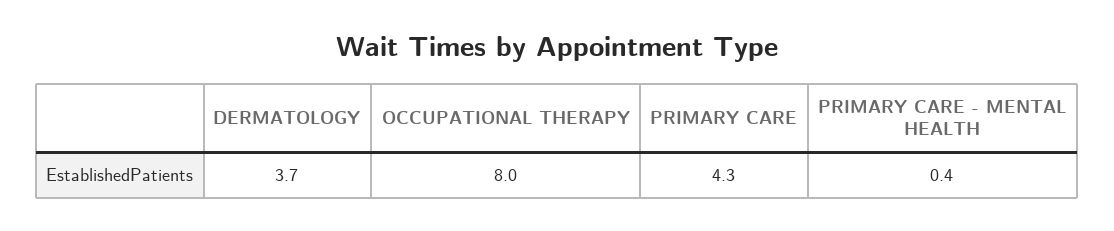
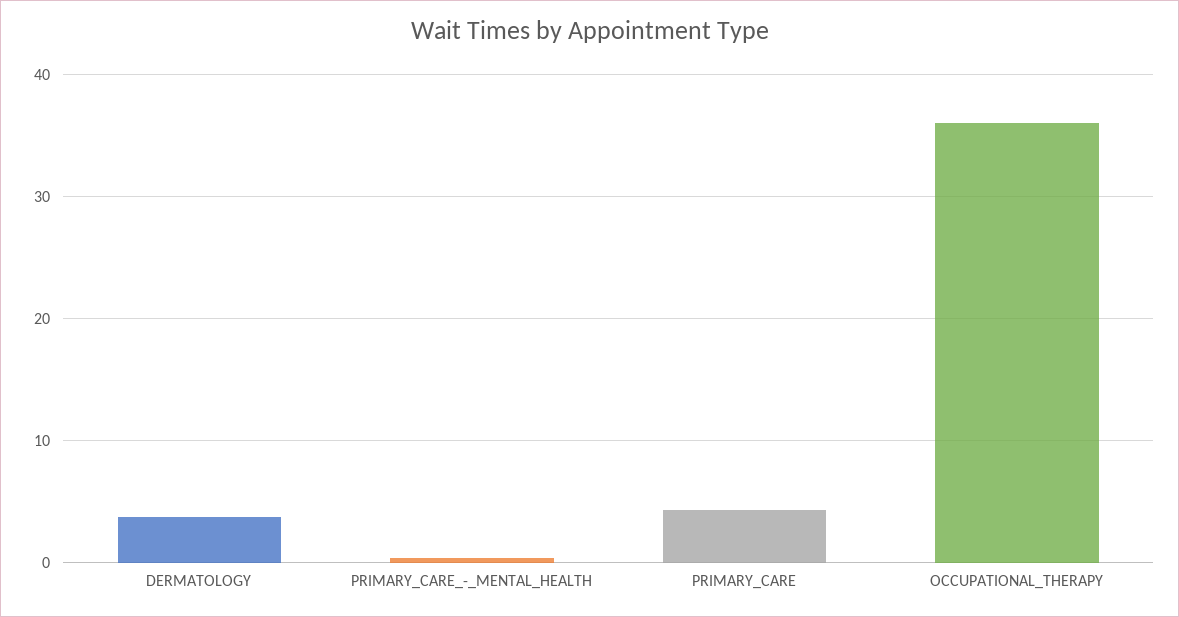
  {
    "DERMATOLOGY": 3.7,
-   "OCCUPATIONAL THERAPY": 8,
+   "OCCUPATIONAL THERAPY": 36,
    "PRIMARY CARE": 4.3,
    "PRIMARY CARE - MENTAL HEALTH": 0.4
  }

